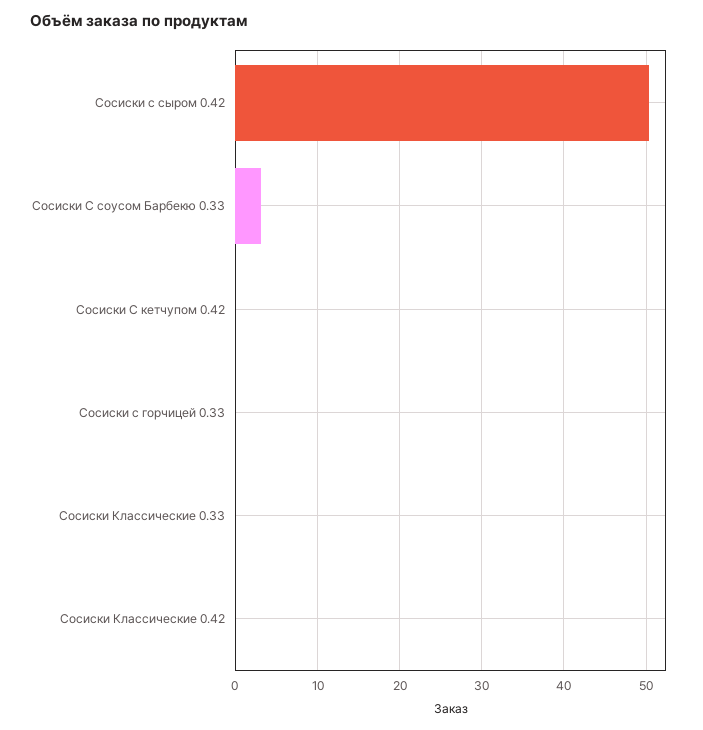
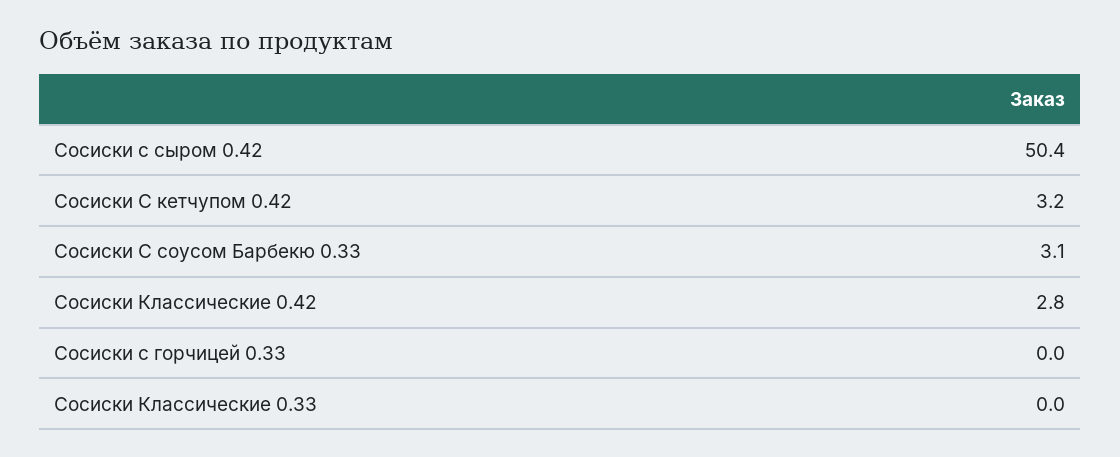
  {
    "Сосиски с сыром 0.42": 50.4,
    "Сосиски С соусом Барбекю 0.33": 3.1,
-   "Сосиски С кетчупом 0.42": 0,
+   "Сосиски С кетчупом 0.42": 3.2,
    "Сосиски с горчицей 0.33": 0,
    "Сосиски Классические 0.33": 0,
-   "Сосиски Классические 0.42": 0
+   "Сосиски Классические 0.42": 2.8
  }

